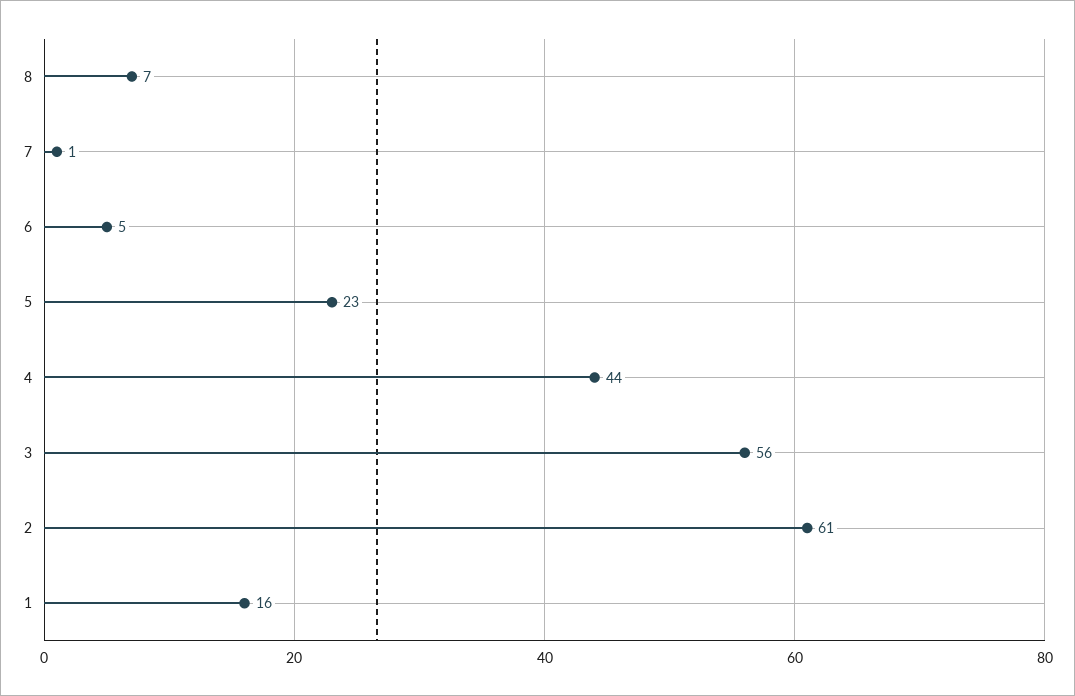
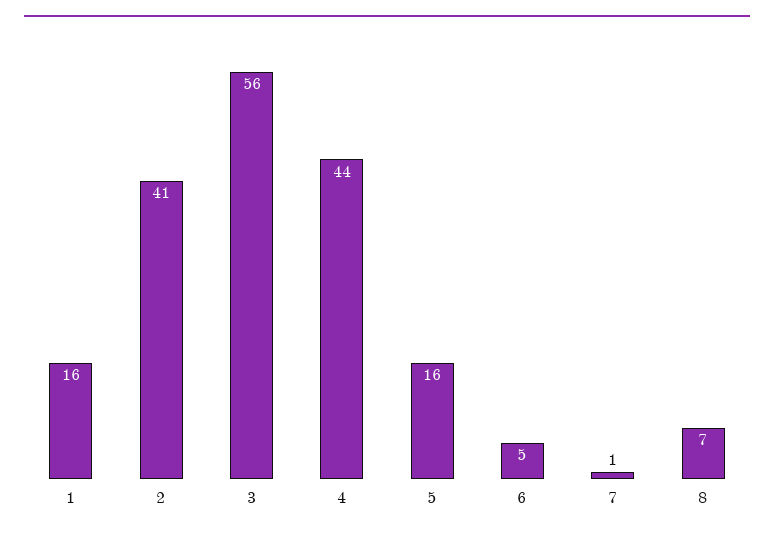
  {
    "8": 7,
    "7": 1,
    "6": 5,
-   "5": 23,
+   "5": 16,
    "4": 44,
    "3": 56,
-   "2": 61,
+   "2": 41,
    "1": 16
  }

